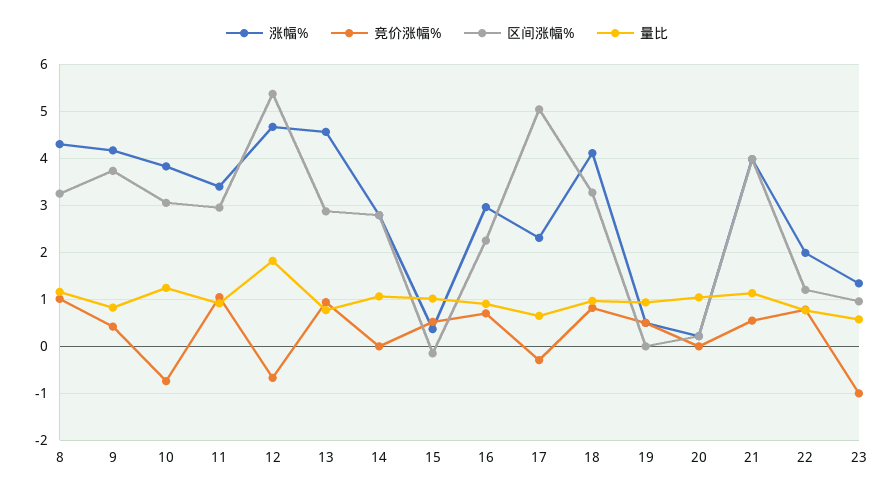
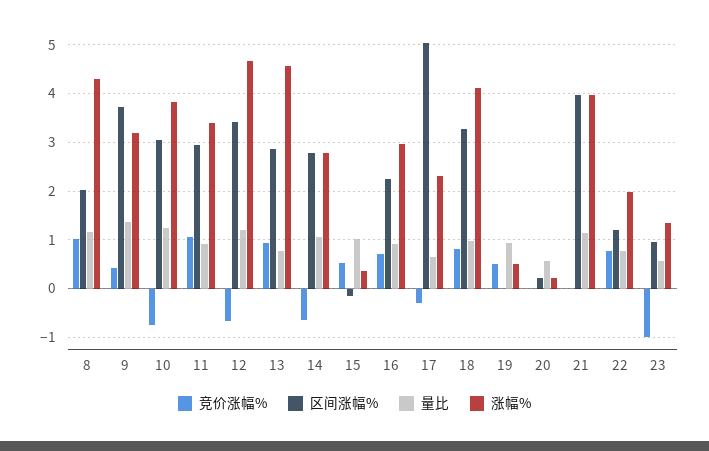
  {
    "涨幅%": {
      "8": 4.4,
-     "9": 4.2,
+     "9": 3.2,
      "10": 3.8,
      "11": 3.4,
      "12": 4.6,
      "13": 4.6,
      "14": 2.8,
      "15": 0.4,
      "16": 3,
      "17": 2.4,
      "18": 4.2,
      "19": 0.6,
      "20": 0.2,
      "21": 4,
      "22": 2,
      "23": 1.4
    },
    "竞价涨幅%": {
      "8": 1,
      "9": 0.4,
      "10": -0.8,
      "11": 1,
      "12": -0.6,
      "13": 1,
-     "14": 0,
+     "14": -0.6,
      "15": 0.6,
      "16": 0.8,
      "17": -0.2,
      "18": 0.8,
      "19": 0.6,
      "20": 0,
-     "21": 0.6,
+     "21": 0,
      "22": 0.8,
      "23": -1
    },
    "区间涨幅%": {
-     "8": 3.2,
+     "8": 2,
      "9": 3.8,
      "10": 3,
      "11": 3,
-     "12": 5.4,
+     "12": 3.4,
      "13": 2.8,
      "14": 2.8,
      "15": -0.2,
      "16": 2.2,
      "17": 5,
      "18": 3.2,
      "19": 0,
      "20": 0.2,
      "21": 4,
      "22": 1.2,
      "23": 1
    },
    "量比": {
      "8": 1.2,
-     "9": 0.8,
+     "9": 1.4,
      "10": 1.2,
      "11": 1,
-     "12": 1.8,
+     "12": 1.2,
      "13": 0.8,
      "14": 1,
      "15": 1,
      "16": 1,
      "17": 0.6,
      "18": 1,
      "19": 1,
-     "20": 1,
+     "20": 0.6,
      "21": 1.2,
      "22": 0.8,
      "23": 0.6
    }
  }

